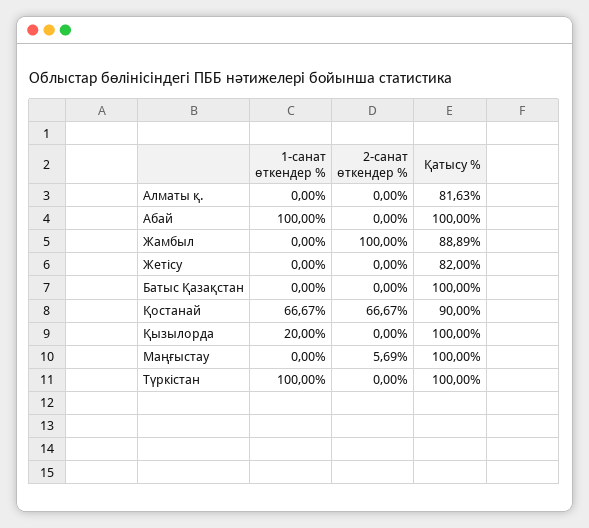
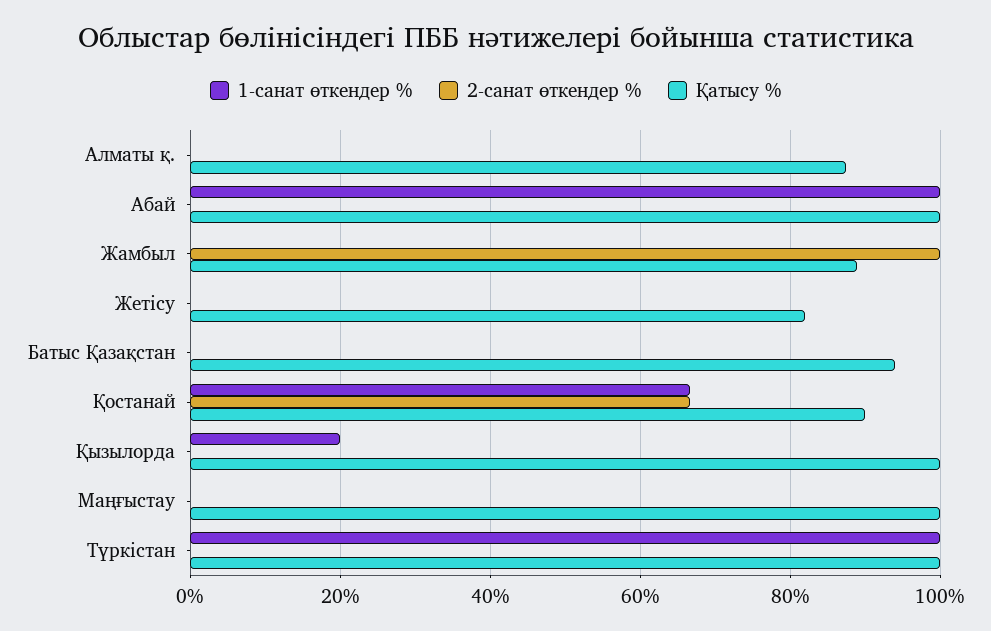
  {
    "1-санат өткендер %": {
      "Алматы қ.": 0,
      "Абай": 100,
      "Жамбыл": 0,
      "Жетісу": 0,
      "Батыс Қазақстан": 0,
      "Қостанай": 66.67,
      "Қызылорда": 20,
      "Маңғыстау": 0,
      "Түркістан": 100
    },
    "2-санат өткендер %": {
      "Алматы қ.": 0,
      "Абай": 0,
      "Жамбыл": 100,
      "Жетісу": 0,
      "Батыс Қазақстан": 0,
      "Қостанай": 66.67,
      "Қызылорда": 0,
-     "Маңғыстау": 5.69,
+     "Маңғыстау": 0,
      "Түркістан": 0
    },
    "Қатысу %": {
-     "Алматы қ.": 81.63,
+     "Алматы қ.": 88,
      "Абай": 100,
      "Жамбыл": 88.89,
      "Жетісу": 82,
-     "Батыс Қазақстан": 100,
+     "Батыс Қазақстан": 94,
      "Қостанай": 90,
      "Қызылорда": 100,
      "Маңғыстау": 100,
      "Түркістан": 100
    }
  }

